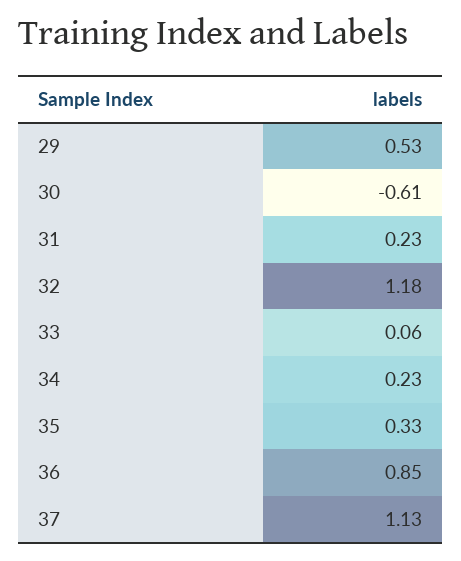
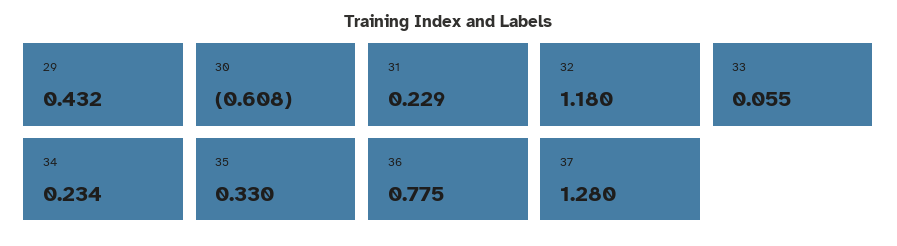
  {
-   "29": 0.53,
+   "29": 0.432,
    "30": -0.608,
    "31": 0.229,
    "32": 1.18,
    "33": 0.055,
    "34": 0.234,
    "35": 0.33,
-   "36": 0.85,
+   "36": 0.775,
-   "37": 1.13
+   "37": 1.28
  }

